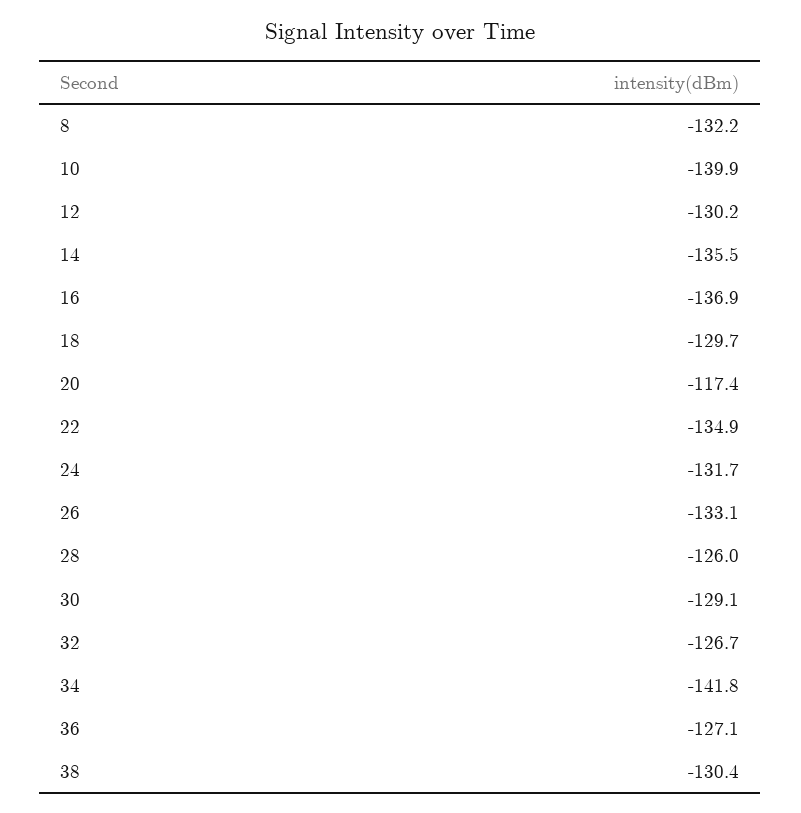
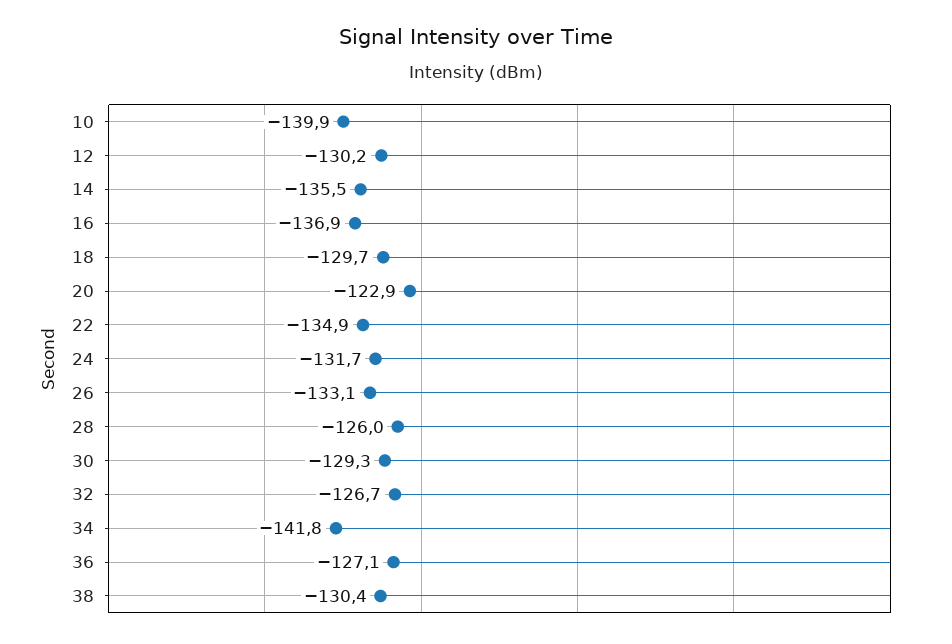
  {
-   "8": -132.2,
    "10": -139.9,
    "12": -130.2,
    "14": -135.5,
    "16": -136.9,
    "18": -129.7,
-   "20": -117.4,
+   "20": -122.9,
    "22": -134.9,
    "24": -131.7,
    "26": -133.1,
    "28": -126,
-   "30": -129.1,
+   "30": -129.3,
    "32": -126.7,
    "34": -141.8,
    "36": -127.1,
    "38": -130.4
  }

